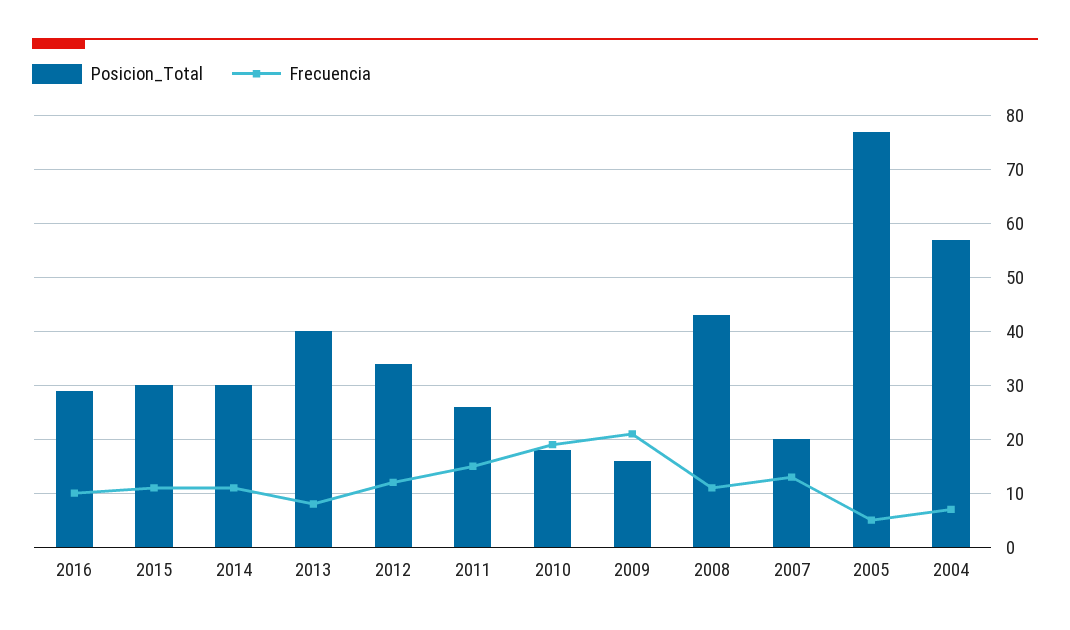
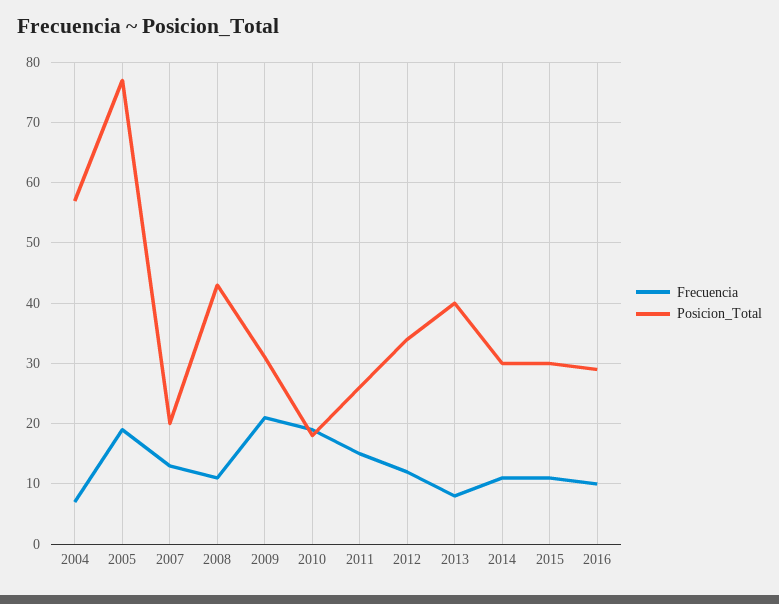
  {
    "Posicion_Total": {
      "2016": 29,
      "2015": 30,
      "2014": 30,
      "2013": 40,
      "2012": 34,
      "2011": 26,
      "2010": 18,
-     "2009": 15,
+     "2009": 31,
      "2008": 43,
      "2007": 20,
      "2005": 77,
      "2004": 57
    },
    "Frecuencia": {
      "2016": 10,
      "2015": 11,
      "2014": 11,
      "2013": 8,
      "2012": 12,
      "2011": 15,
      "2010": 19,
      "2009": 21,
      "2008": 11,
      "2007": 13,
-     "2005": 5,
+     "2005": 19,
      "2004": 7
    }
  }

